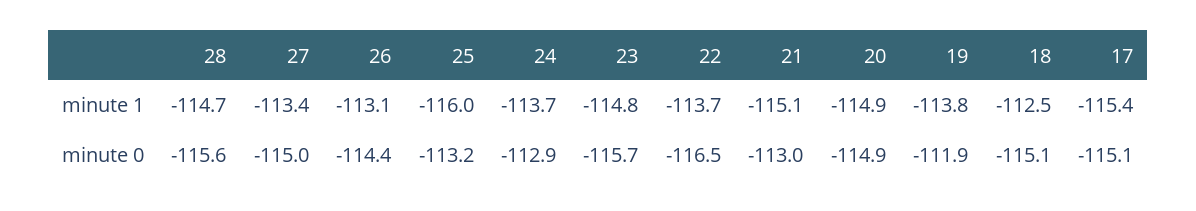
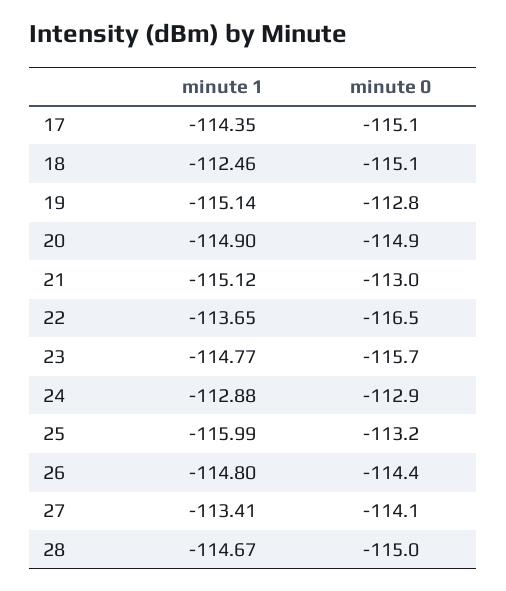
  {
    "28": {
      "minute 1": -114.67,
-     "minute 0": -115.6
+     "minute 0": -115
    },
    "27": {
      "minute 1": -113.41,
-     "minute 0": -115
+     "minute 0": -114.1
    },
    "26": {
-     "minute 1": -113.1,
+     "minute 1": -114.8,
      "minute 0": -114.4
    },
    "25": {
      "minute 1": -115.99,
      "minute 0": -113.2
    },
    "24": {
-     "minute 1": -113.7,
+     "minute 1": -112.88,
      "minute 0": -112.9
    },
    "23": {
      "minute 1": -114.77,
      "minute 0": -115.7
    },
    "22": {
      "minute 1": -113.65,
      "minute 0": -116.5
    },
    "21": {
      "minute 1": -115.12,
      "minute 0": -113
    },
    "20": {
      "minute 1": -114.9,
      "minute 0": -114.9
    },
    "19": {
-     "minute 1": -113.8,
+     "minute 1": -115.14,
-     "minute 0": -111.9
+     "minute 0": -112.8
    },
    "18": {
      "minute 1": -112.46,
      "minute 0": -115.1
    },
    "17": {
-     "minute 1": -115.4,
+     "minute 1": -114.35,
      "minute 0": -115.1
    }
  }

